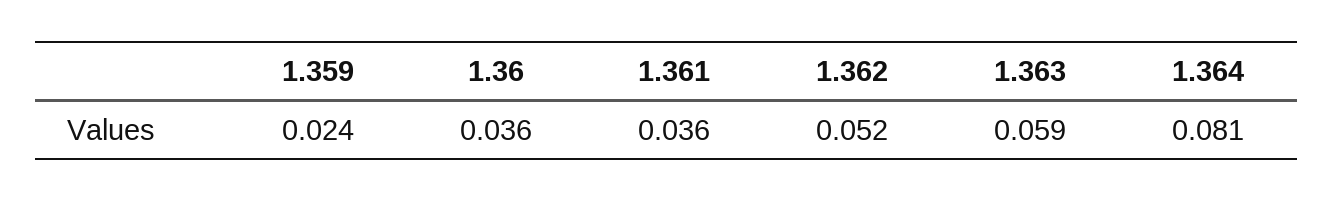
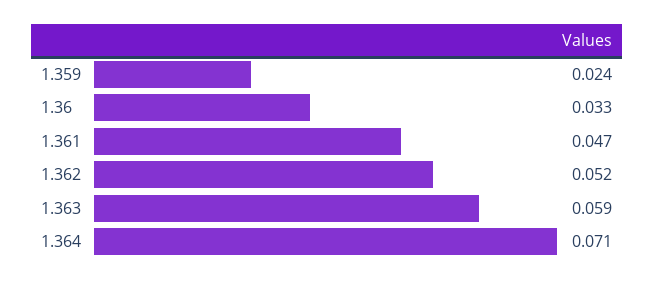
  {
    "1.359": 0.024,
-   "1.36": 0.036,
+   "1.36": 0.033,
-   "1.361": 0.036,
+   "1.361": 0.047,
    "1.362": 0.052,
    "1.363": 0.059,
-   "1.364": 0.081
+   "1.364": 0.071
  }

